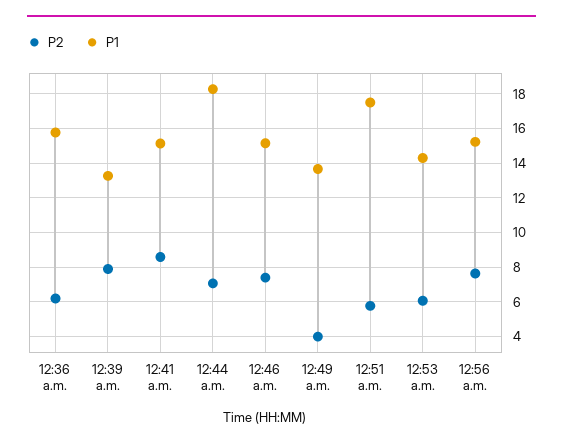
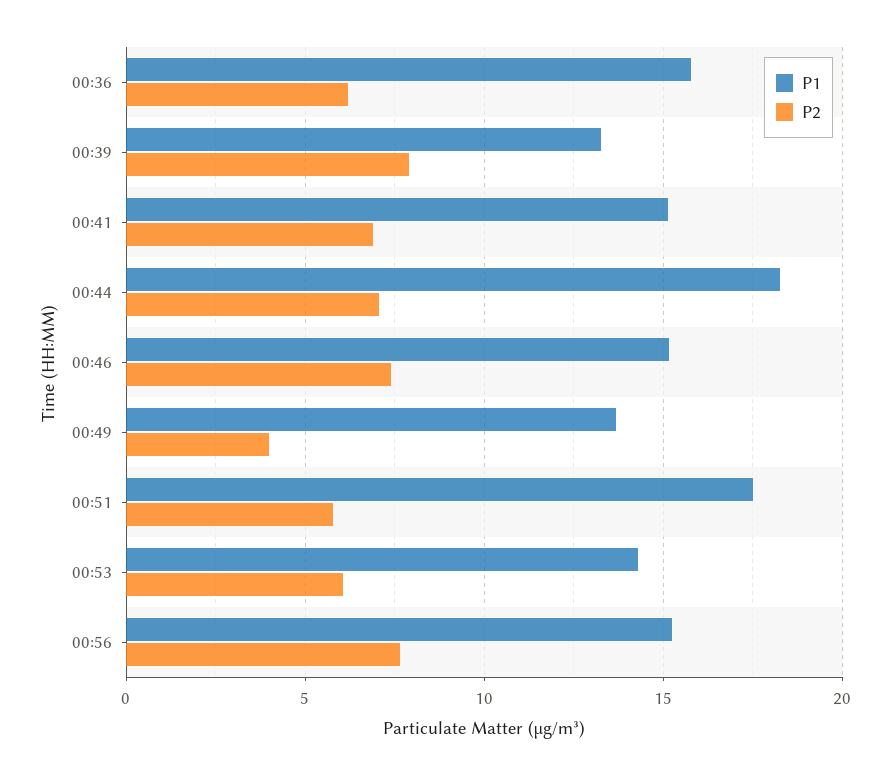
  {
    "P2": {
      "12:36 a.m.": 6,
      "12:39 a.m.": 8,
-     "12:41 a.m.": 8.5,
+     "12:41 a.m.": 7,
      "12:44 a.m.": 7,
      "12:46 a.m.": 7.5,
      "12:49 a.m.": 4,
      "12:51 a.m.": 6,
      "12:53 a.m.": 6,
      "12:56 a.m.": 7.5
    },
    "P1": {
      "12:36 a.m.": 16,
      "12:39 a.m.": 13.5,
      "12:41 a.m.": 15,
      "12:44 a.m.": 18.5,
      "12:46 a.m.": 15,
      "12:49 a.m.": 13.5,
      "12:51 a.m.": 17.5,
      "12:53 a.m.": 14.5,
      "12:56 a.m.": 15
    }
  }

